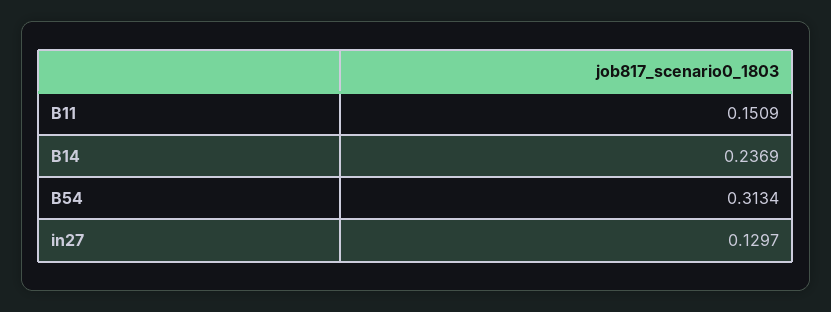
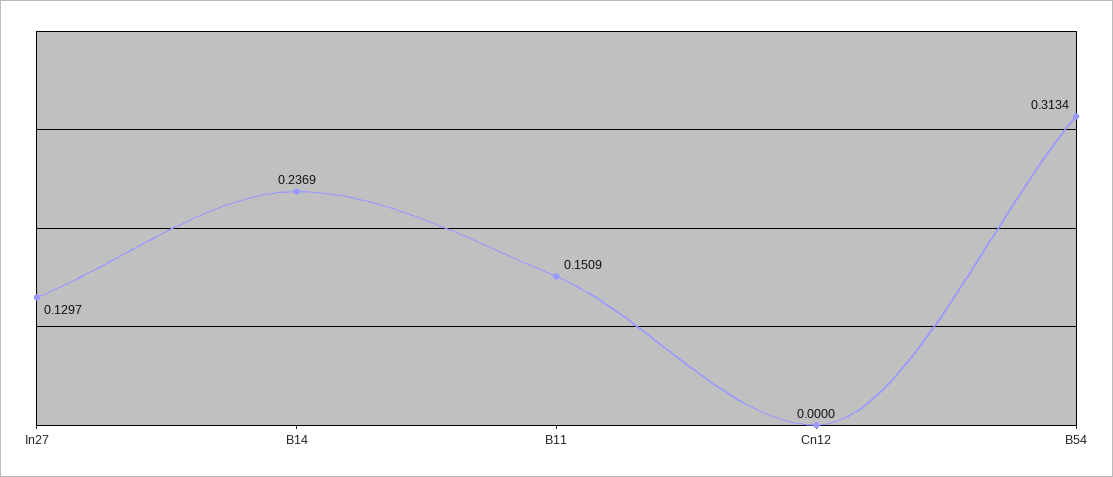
  {
    "B11": 0.1509,
    "B14": 0.2369,
    "B54": 0.3134,
-   "in27": 0.1297
+   "in27": 0.1297,
+   "Cn12": 0
  }

